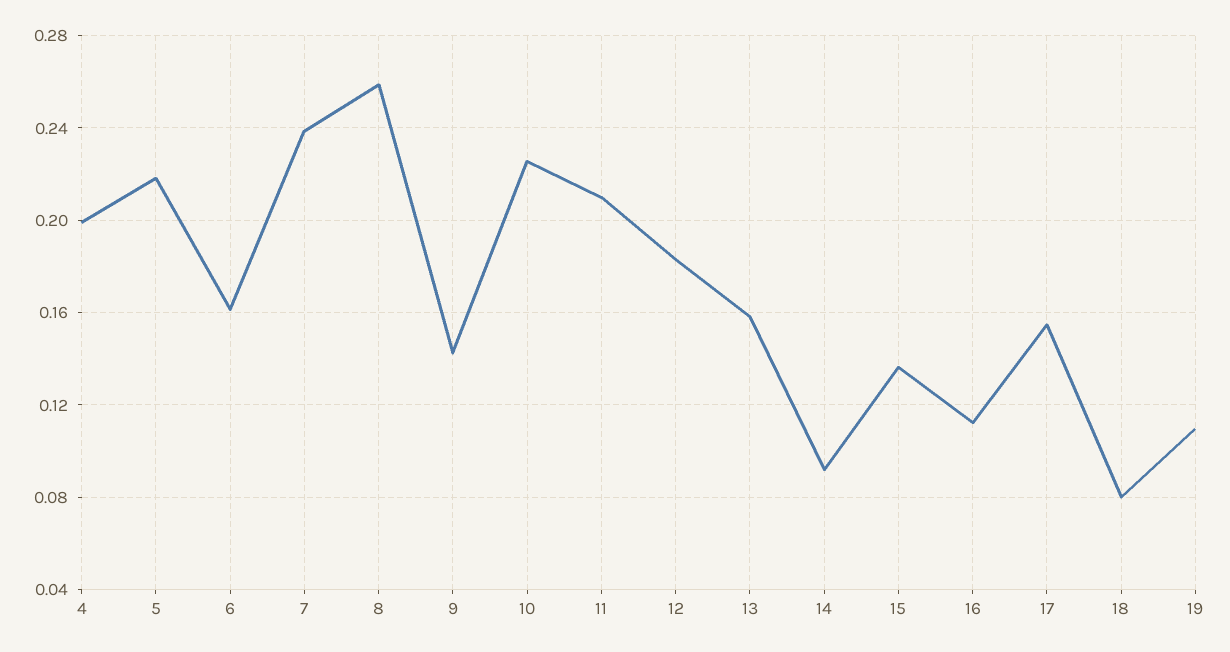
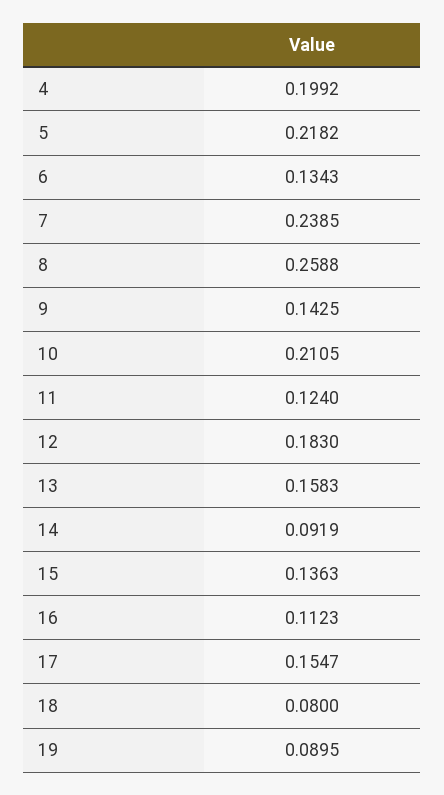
  {
    "4": 0.1992,
    "5": 0.2182,
-   "6": 0.16,
+   "6": 0.1343,
    "7": 0.2385,
    "8": 0.2588,
    "9": 0.1425,
-   "10": 0.225,
+   "10": 0.2105,
-   "11": 0.21,
+   "11": 0.124,
    "12": 0.183,
    "13": 0.1583,
    "14": 0.0919,
    "15": 0.1363,
    "16": 0.1123,
    "17": 0.1547,
    "18": 0.08,
-   "19": 0.11
+   "19": 0.0895
  }

